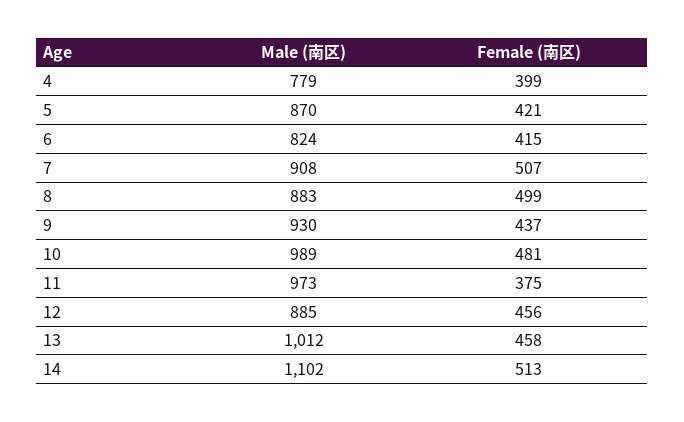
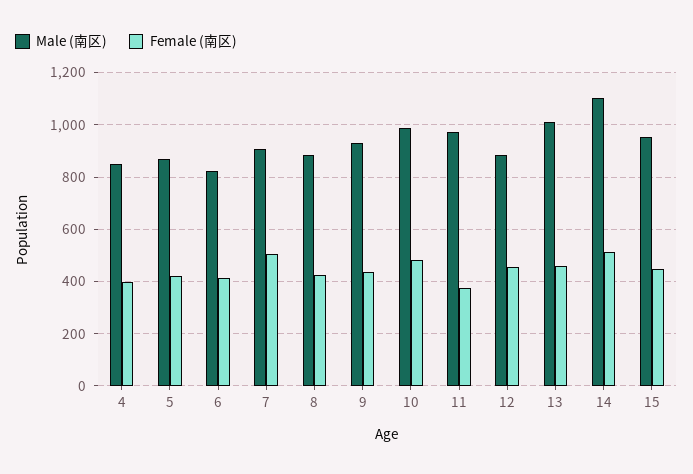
  {
    "Male (南区)": {
-     "4": 779,
+     "4": 850,
      "5": 870,
      "6": 824,
      "7": 908,
      "8": 883,
      "9": 930,
      "10": 989,
      "11": 973,
      "12": 885,
      "13": 1012,
-     "14": 1102
+     "14": 1102,
+     "15": 950
    },
    "Female (南区)": {
      "4": 399,
      "5": 421,
      "6": 415,
      "7": 507,
-     "8": 499,
+     "8": 425,
      "9": 437,
      "10": 481,
      "11": 375,
      "12": 456,
      "13": 458,
-     "14": 513
+     "14": 513,
+     "15": 450
    }
  }

